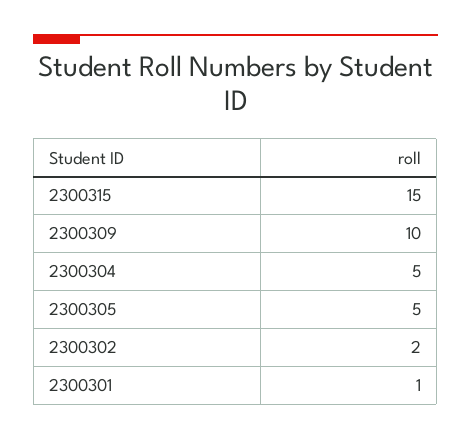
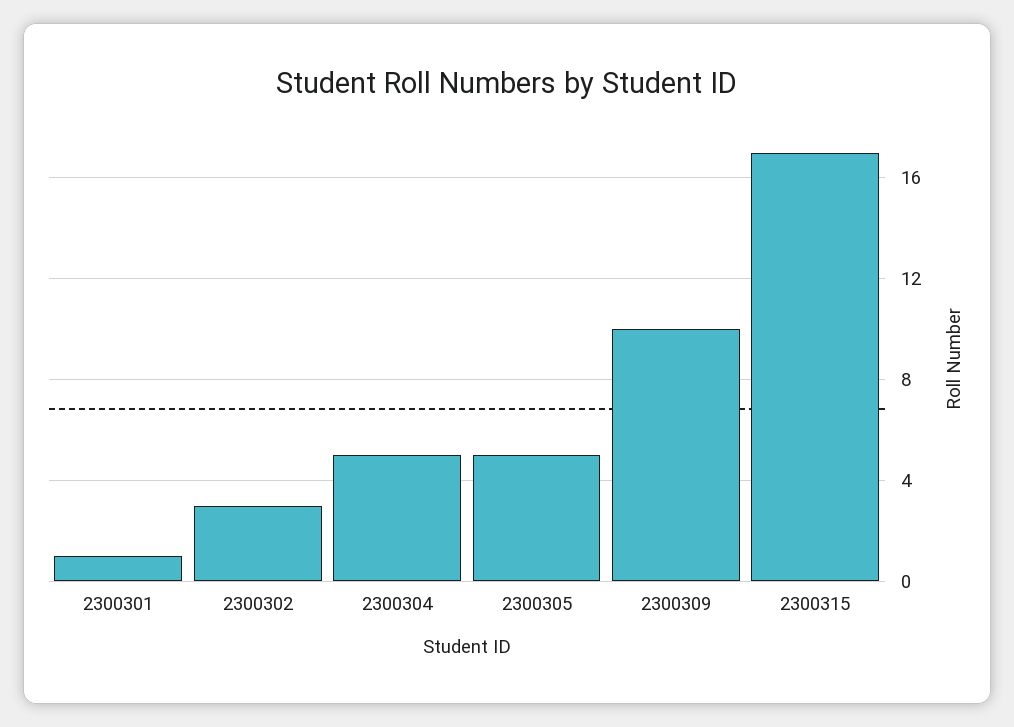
  {
-   "2300315": 15,
+   "2300315": 17,
    "2300309": 10,
    "2300304": 5,
    "2300305": 5,
-   "2300302": 2,
+   "2300302": 3,
    "2300301": 1
  }

